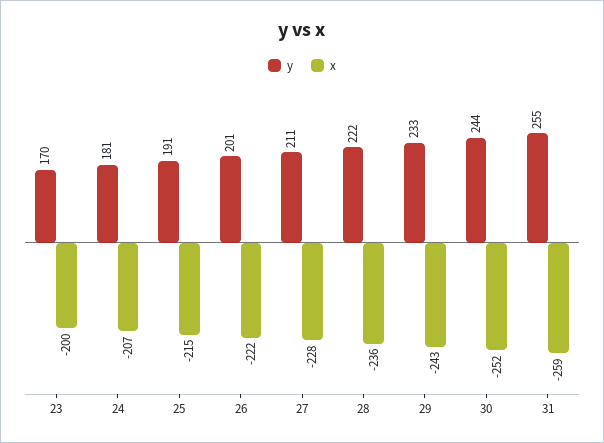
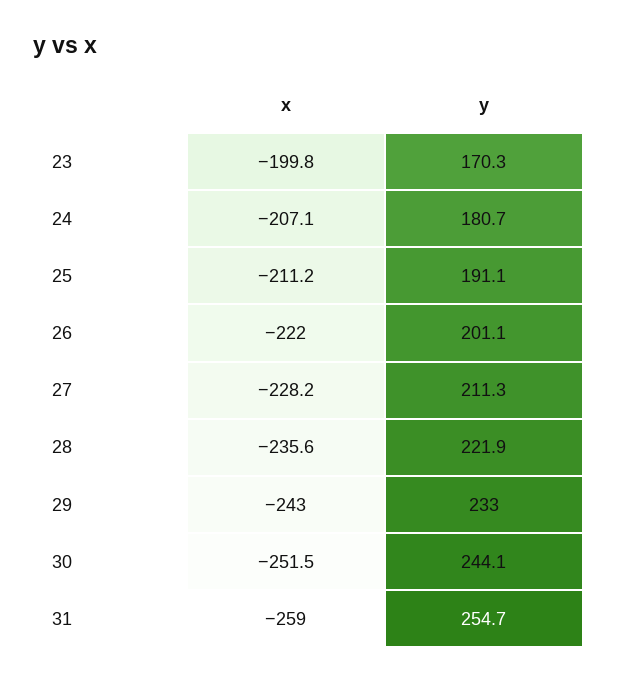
  {
    "y": {
      "23": 170.3,
      "24": 180.7,
      "25": 191.1,
      "26": 201.1,
      "27": 211.3,
      "28": 221.9,
      "29": 233,
      "30": 244.1,
      "31": 254.7
    },
    "x": {
      "23": -199.8,
      "24": -207.1,
-     "25": -215,
+     "25": -211.2,
      "26": -222,
      "27": -228.2,
      "28": -235.6,
      "29": -243,
      "30": -251.5,
      "31": -259
    }
  }

